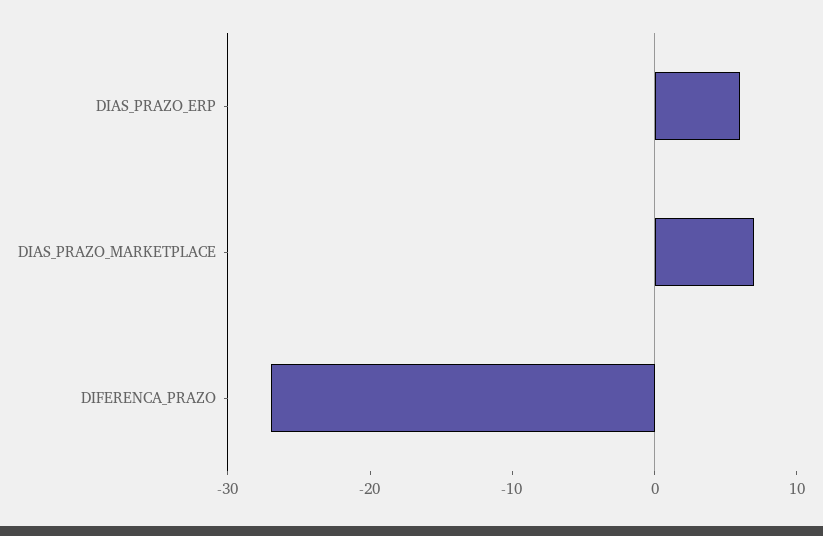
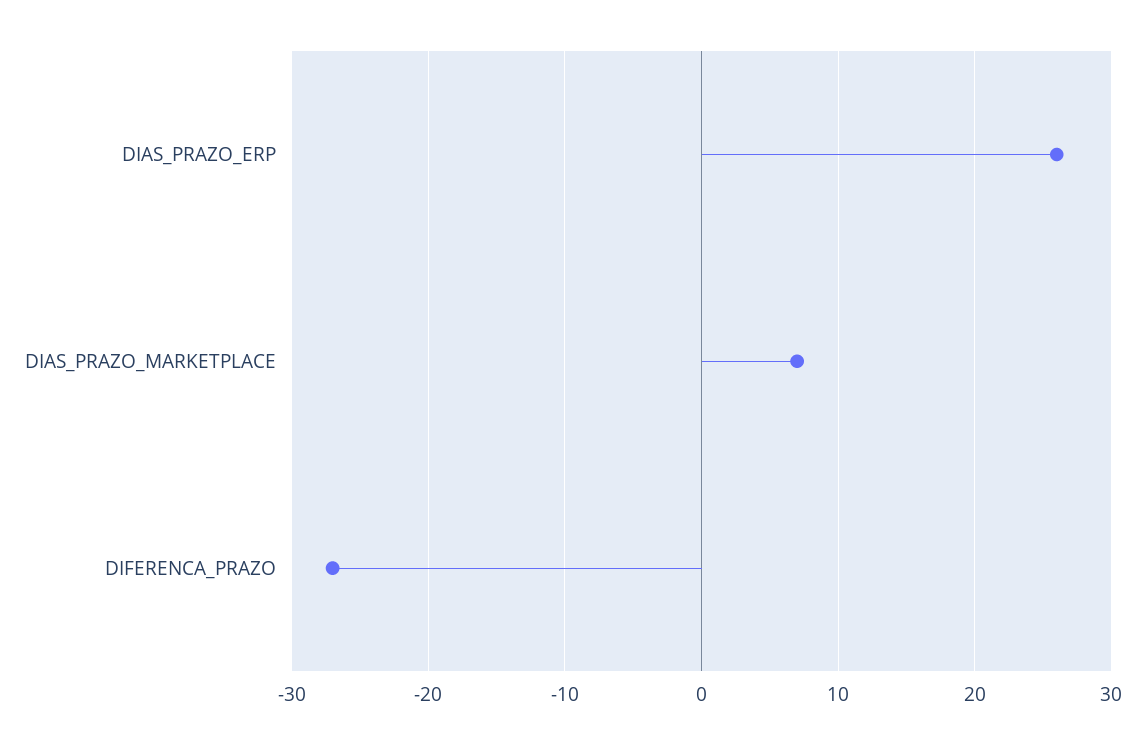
  {
-   "DIAS_PRAZO_ERP": 6,
+   "DIAS_PRAZO_ERP": 26,
    "DIAS_PRAZO_MARKETPLACE": 7,
    "DIFERENCA_PRAZO": -27
  }

